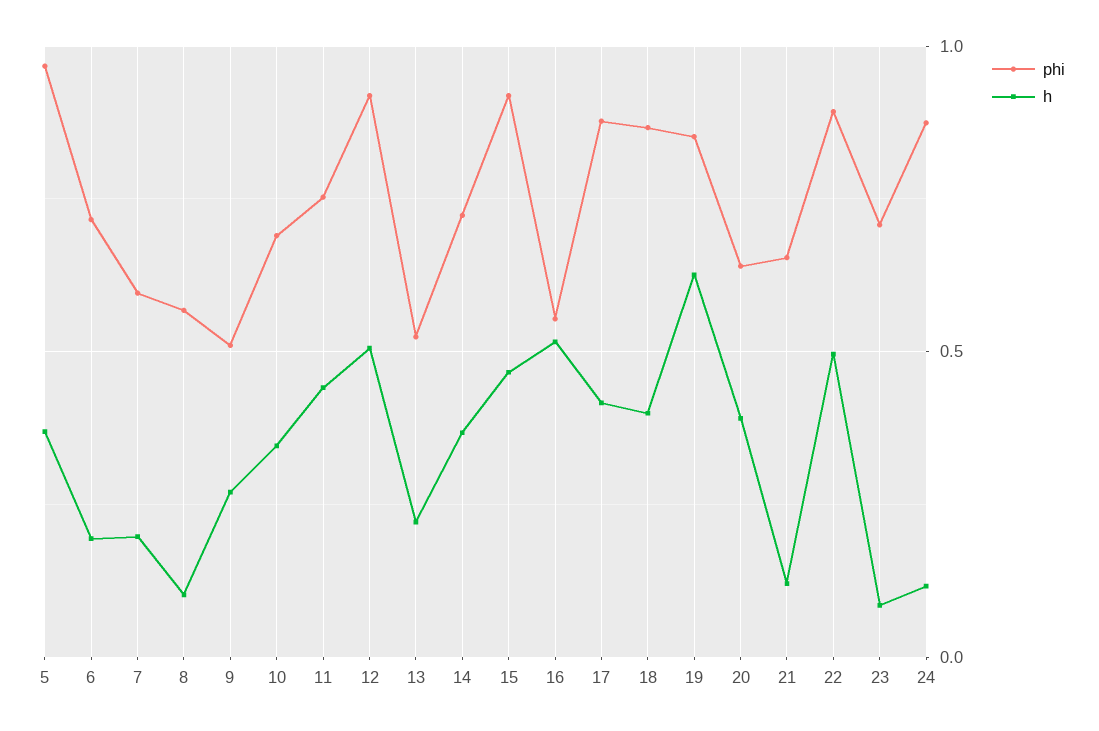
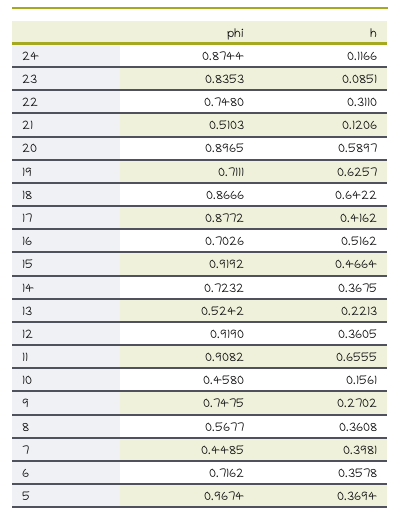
  {
    "phi": {
      "5": 0.9674,
      "6": 0.7162,
-     "7": 0.6,
+     "7": 0.4485,
      "8": 0.5677,
-     "9": 0.5,
+     "9": 0.7475,
-     "10": 0.7,
+     "10": 0.458,
-     "11": 0.75,
+     "11": 0.9082,
      "12": 0.919,
      "13": 0.5242,
      "14": 0.7232,
      "15": 0.9192,
-     "16": 0.55,
+     "16": 0.7026,
      "17": 0.8772,
      "18": 0.8666,
-     "19": 0.85,
+     "19": 0.7111,
-     "20": 0.65,
+     "20": 0.8965,
-     "21": 0.65,
+     "21": 0.5103,
-     "22": 0.9,
+     "22": 0.748,
-     "23": 0.7,
+     "23": 0.8353,
      "24": 0.8744
    },
    "h": {
      "5": 0.3694,
-     "6": 0.2,
+     "6": 0.3578,
-     "7": 0.2,
+     "7": 0.3981,
-     "8": 0.1,
+     "8": 0.3608,
      "9": 0.2702,
-     "10": 0.35,
+     "10": 0.1561,
-     "11": 0.45,
+     "11": 0.6555,
-     "12": 0.5,
+     "12": 0.3605,
      "13": 0.2213,
      "14": 0.3675,
      "15": 0.4664,
      "16": 0.5162,
      "17": 0.4162,
-     "18": 0.4,
+     "18": 0.6422,
      "19": 0.6257,
-     "20": 0.4,
+     "20": 0.5897,
      "21": 0.1206,
-     "22": 0.5,
+     "22": 0.311,
      "23": 0.0851,
      "24": 0.1166
    }
  }

